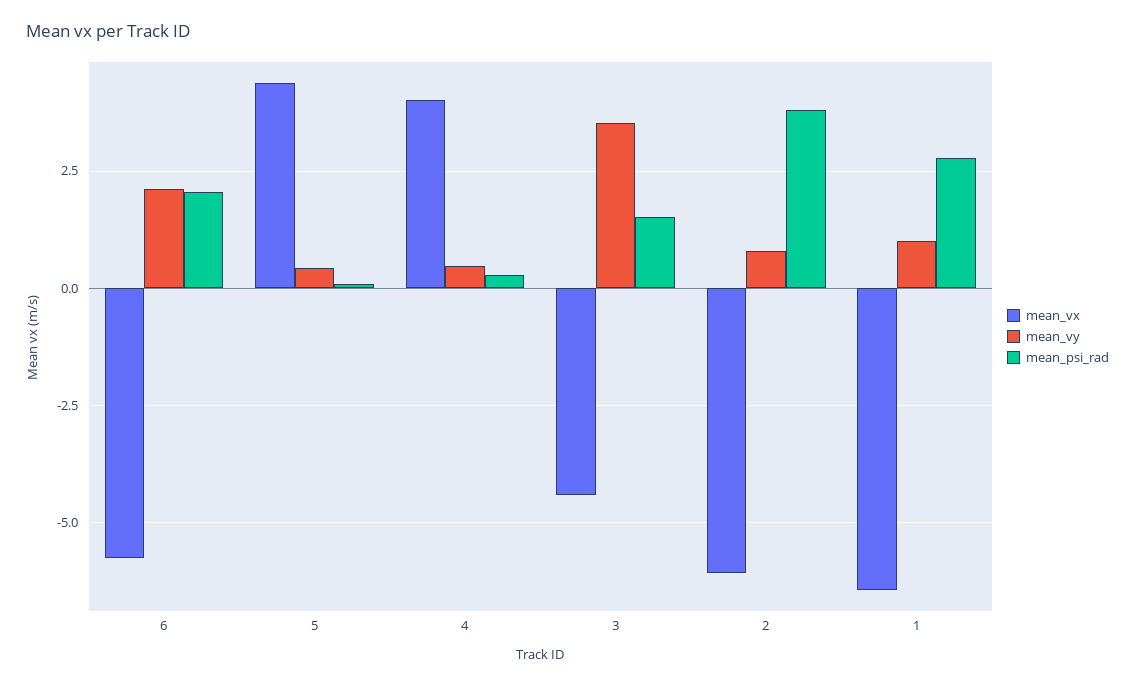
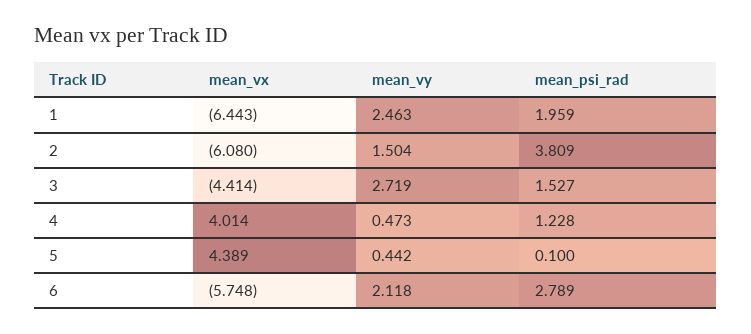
  {
    "mean_vx": {
      "6": -5.748,
      "5": 4.389,
      "4": 4.014,
      "3": -4.414,
      "2": -6.08,
      "1": -6.443
    },
    "mean_vy": {
      "6": 2.118,
      "5": 0.442,
      "4": 0.473,
-     "3": 3.5,
+     "3": 2.719,
-     "2": 0.75,
+     "2": 1.504,
-     "1": 1
+     "1": 2.463
    },
    "mean_psi_rad": {
-     "6": 2,
+     "6": 2.789,
      "5": 0.1,
-     "4": 0.25,
+     "4": 1.228,
      "3": 1.527,
      "2": 3.809,
-     "1": 2.75
+     "1": 1.959
    }
  }

